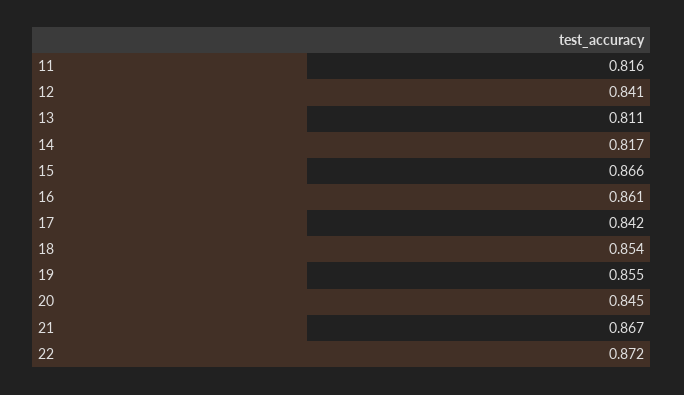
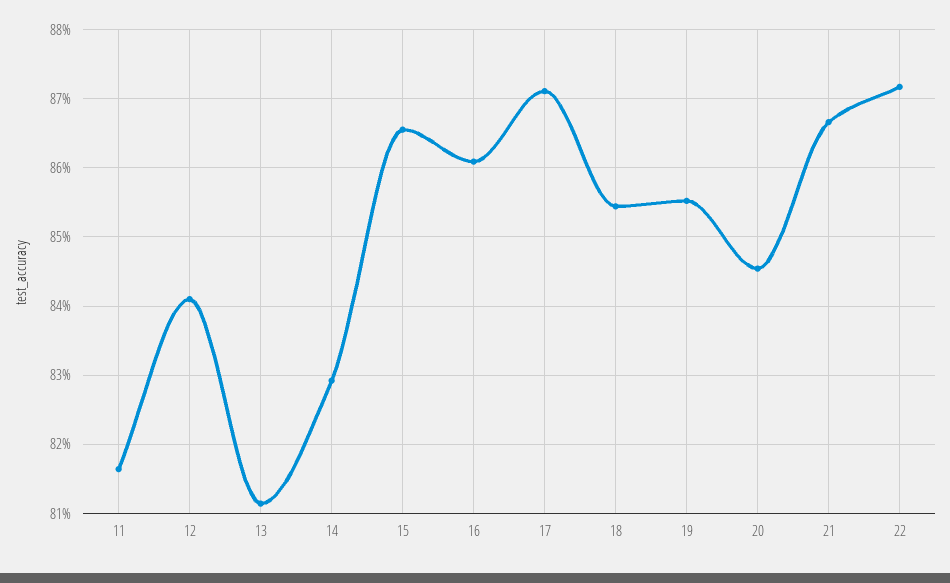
  {
    "11": 0.816,
    "12": 0.841,
    "13": 0.811,
-   "14": 0.817,
+   "14": 0.829,
    "15": 0.866,
    "16": 0.861,
-   "17": 0.842,
+   "17": 0.871,
    "18": 0.854,
    "19": 0.855,
    "20": 0.845,
    "21": 0.867,
    "22": 0.872
  }

